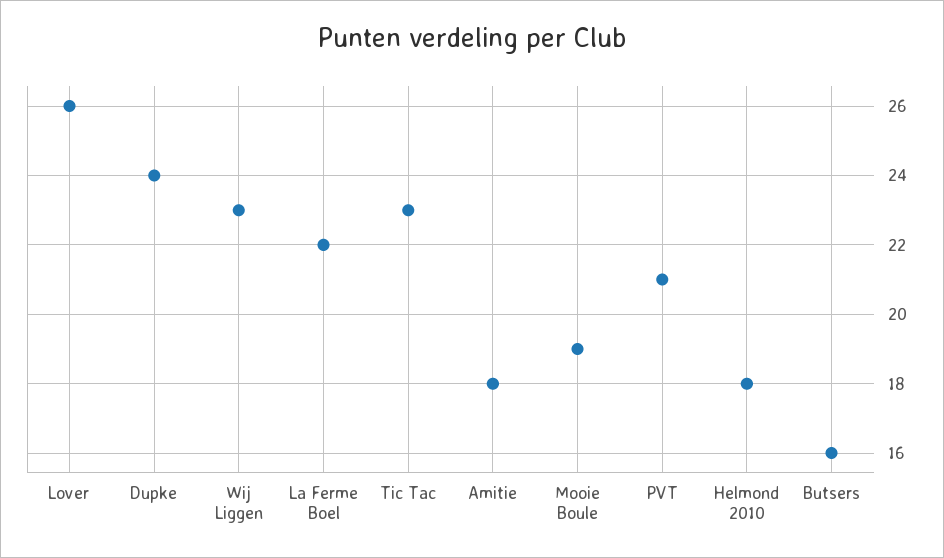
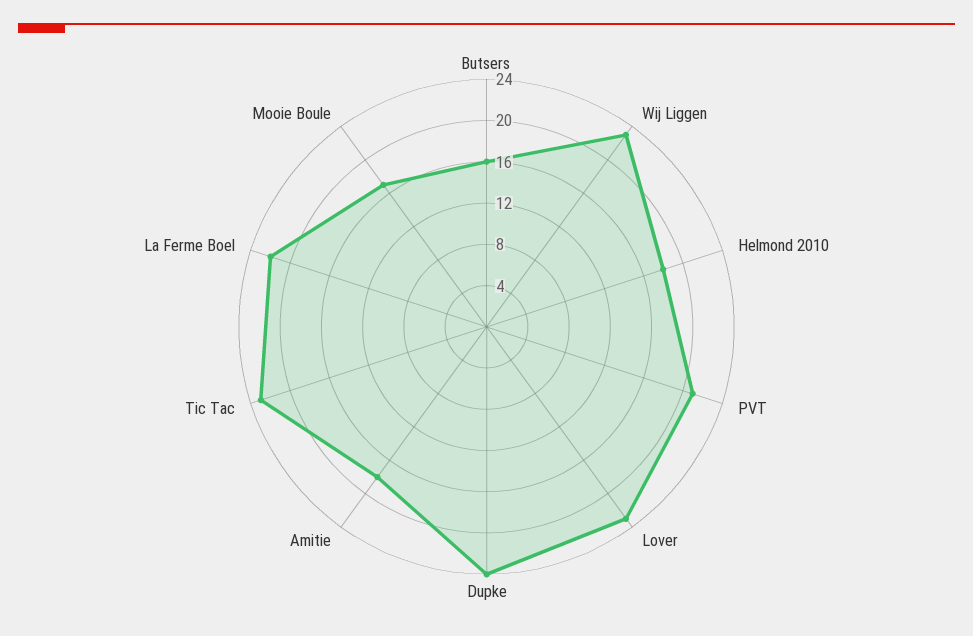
  {
-   "Lover": 26,
+   "Lover": 23,
    "Dupke": 24,
    "Wij Liggen": 23,
    "La Ferme Boel": 22,
    "Tic Tac": 23,
    "Amitie": 18,
-   "Mooie Boule": 19,
+   "Mooie Boule": 17,
    "PVT": 21,
    "Helmond 2010": 18,
    "Butsers": 16
  }

